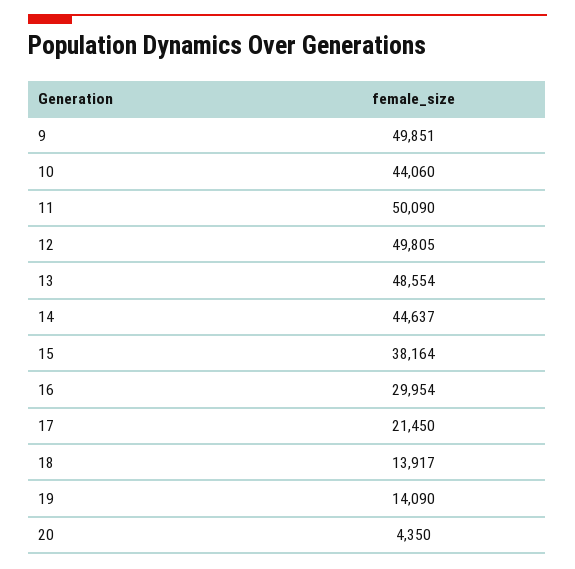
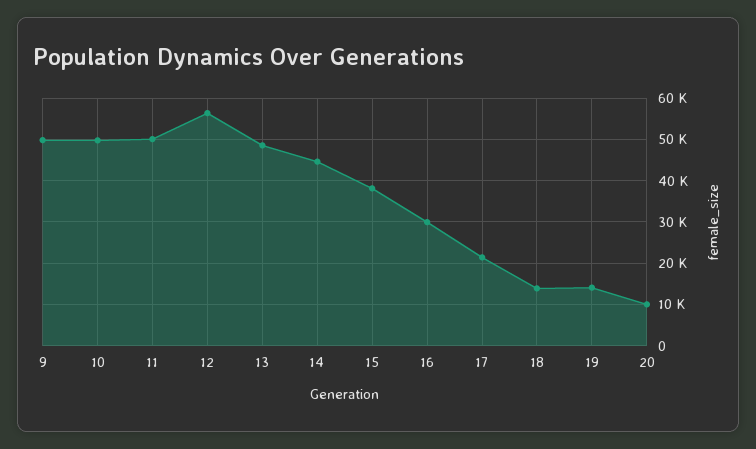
  {
    "9": 49851,
-   "10": 44060,
+   "10": 50000,
    "11": 50090,
-   "12": 49805,
+   "12": 56000,
    "13": 48554,
    "14": 44637,
    "15": 38164,
    "16": 29954,
    "17": 21450,
    "18": 13917,
    "19": 14090,
-   "20": 4350
+   "20": 10000
  }

